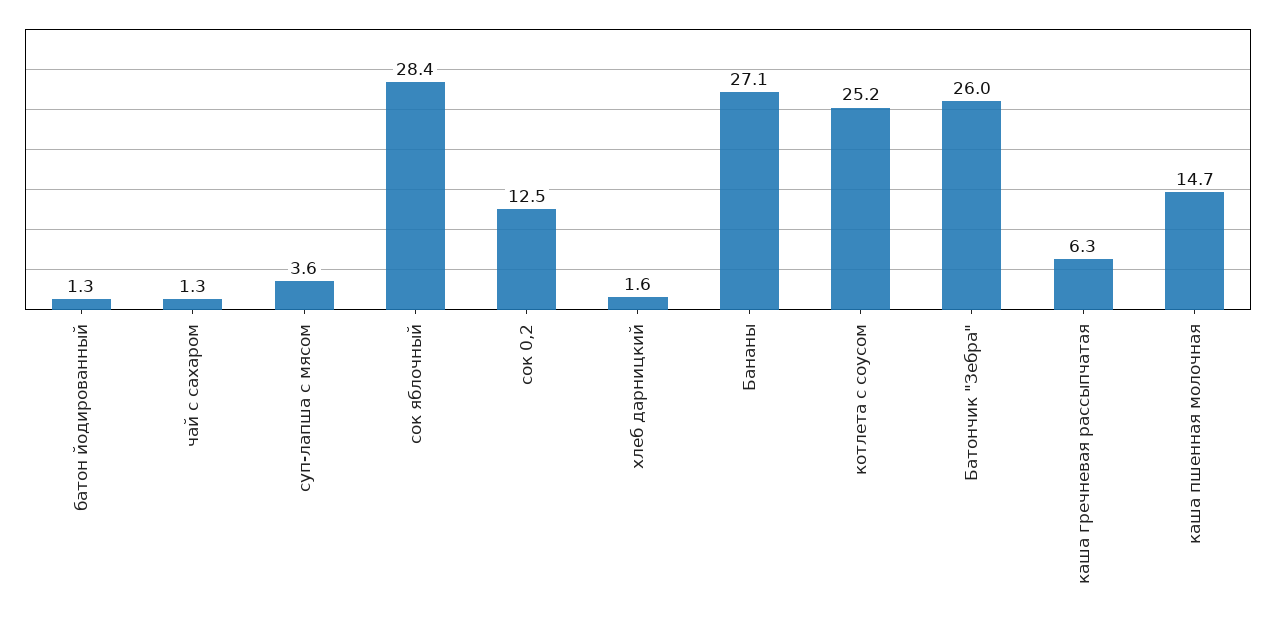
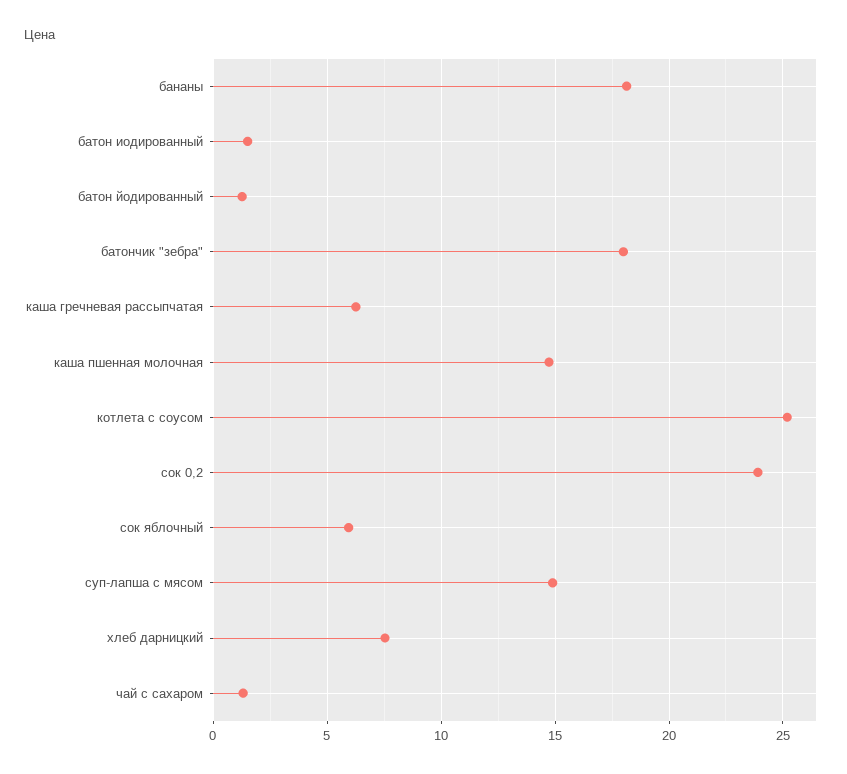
  {
    "батон йодированный": 1.3,
    "чай с сахаром": 1.3,
-   "суп-лапша с мясом": 3.6,
+   "суп-лапша с мясом": 15,
-   "сок яблочный": 28.4,
+   "сок яблочный": 6,
-   "сок 0,2": 12.5,
+   "сок 0,2": 24,
-   "хлеб дарницкий": 1.6,
+   "хлеб дарницкий": 7.5,
-   "Бананы": 27.1,
+   "Бананы": 18,
    "котлета с соусом": 25.2,
-   "Батончик \"Зебра\"": 26,
+   "Батончик \"Зебра\"": 18,
    "каша гречневая рассыпчатая": 6.3,
-   "каша пшенная молочная": 14.7
+   "каша пшенная молочная": 14.7,
+   "батон иодированный": 1.5
  }

